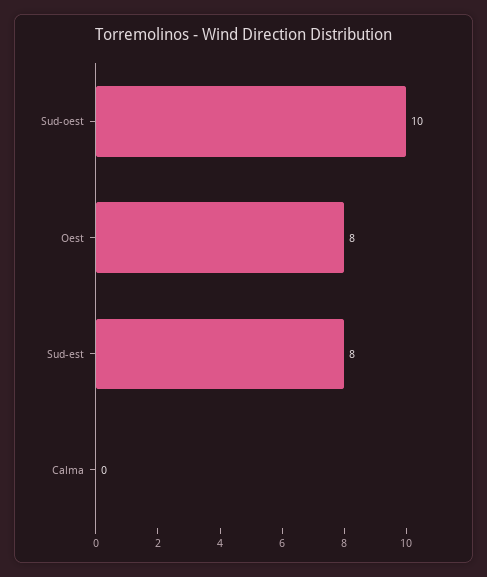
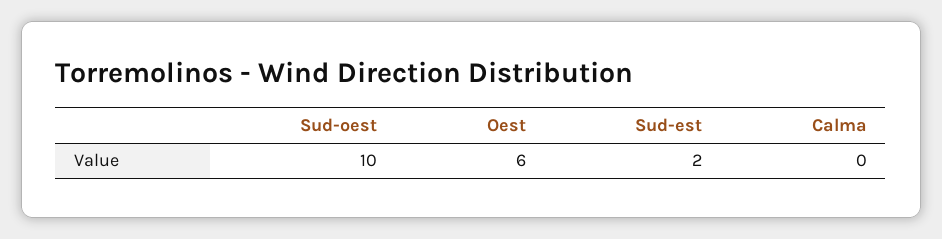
  {
    "Sud-oest": 10,
-   "Oest": 8,
+   "Oest": 6,
-   "Sud-est": 8,
+   "Sud-est": 2,
    "Calma": 0
  }

